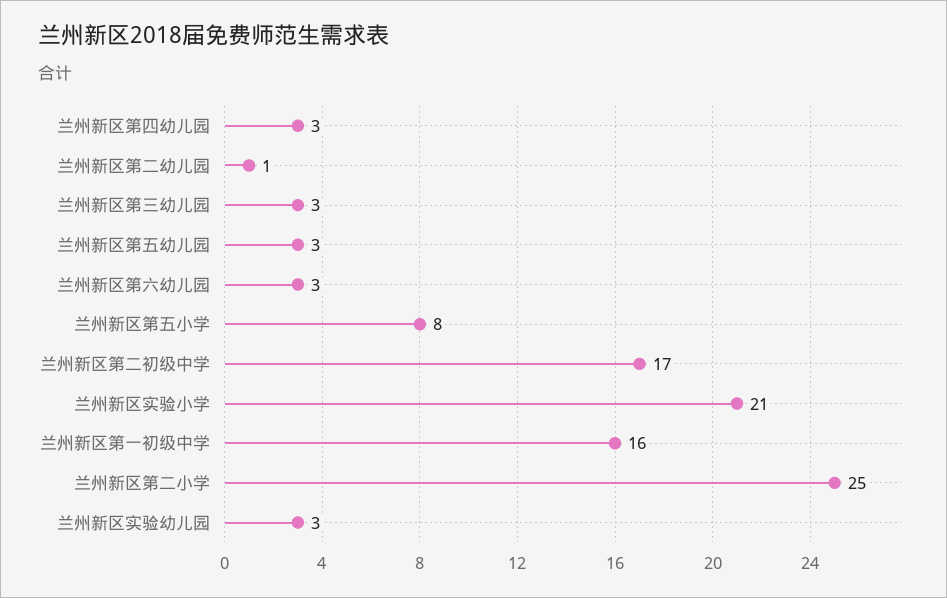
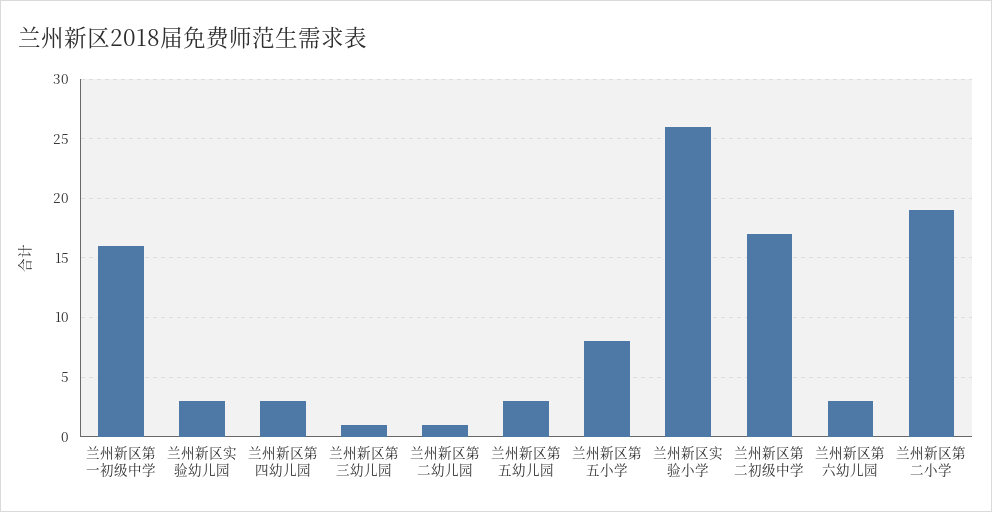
  {
    "兰州新区第四幼儿园": 3,
    "兰州新区第二幼儿园": 1,
-   "兰州新区第三幼儿园": 3,
+   "兰州新区第三幼儿园": 1,
    "兰州新区第五幼儿园": 3,
    "兰州新区第六幼儿园": 3,
    "兰州新区第五小学": 8,
    "兰州新区第二初级中学": 17,
-   "兰州新区实验小学": 21,
+   "兰州新区实验小学": 26,
    "兰州新区第一初级中学": 16,
-   "兰州新区第二小学": 25,
+   "兰州新区第二小学": 19,
    "兰州新区实验幼儿园": 3
  }

